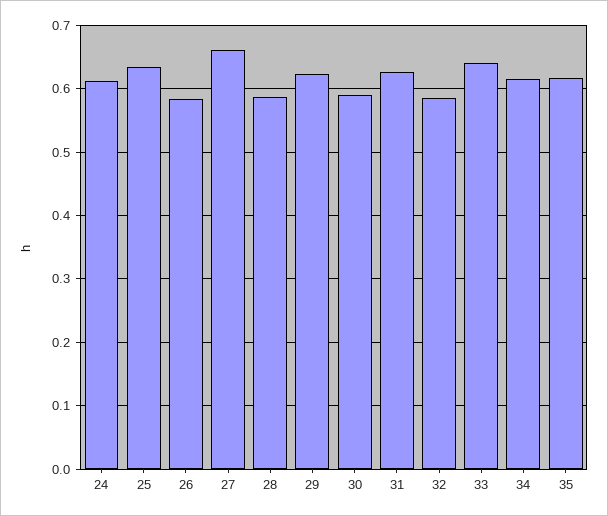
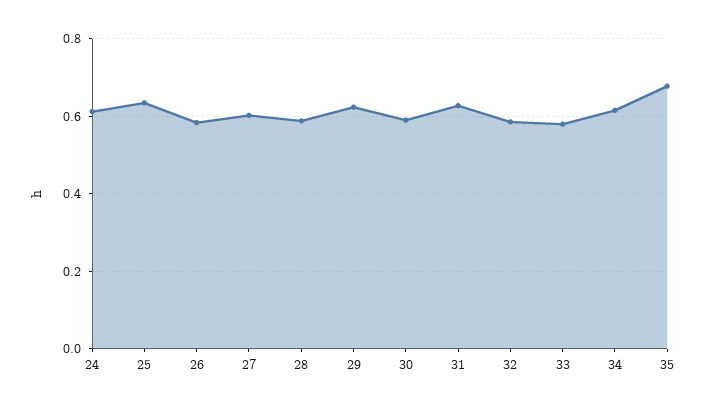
  {
    "24": 0.61,
    "25": 0.63,
    "26": 0.58,
-   "27": 0.66,
+   "27": 0.6,
    "28": 0.59,
    "29": 0.62,
    "30": 0.59,
    "31": 0.63,
    "32": 0.58,
-   "33": 0.64,
+   "33": 0.58,
    "34": 0.62,
-   "35": 0.62
+   "35": 0.68
  }

